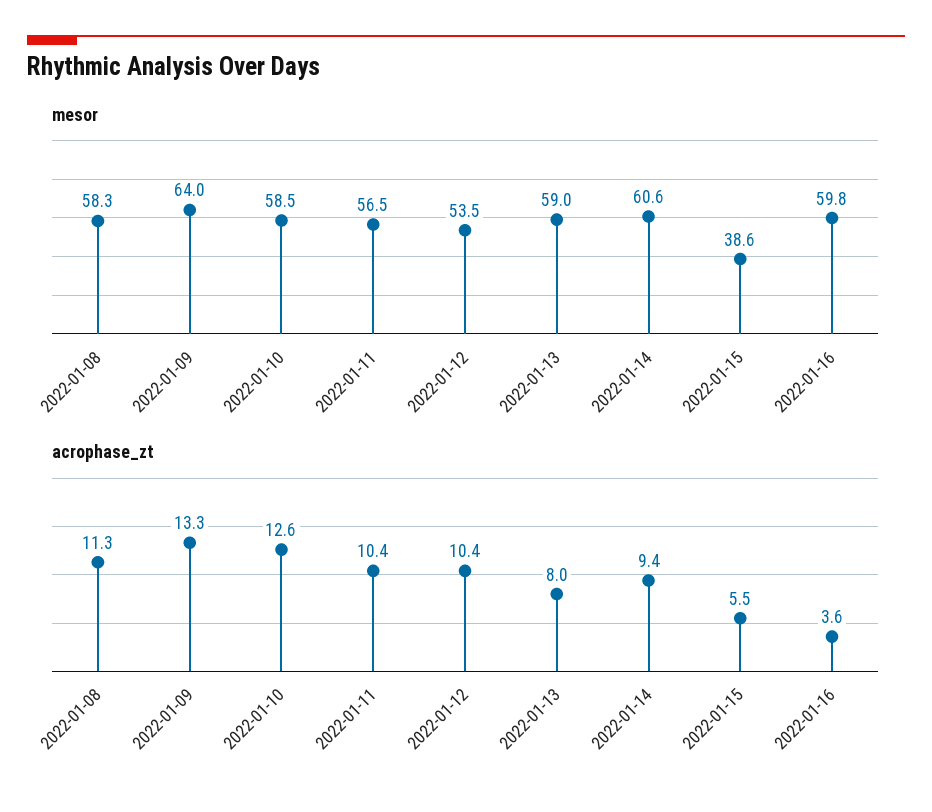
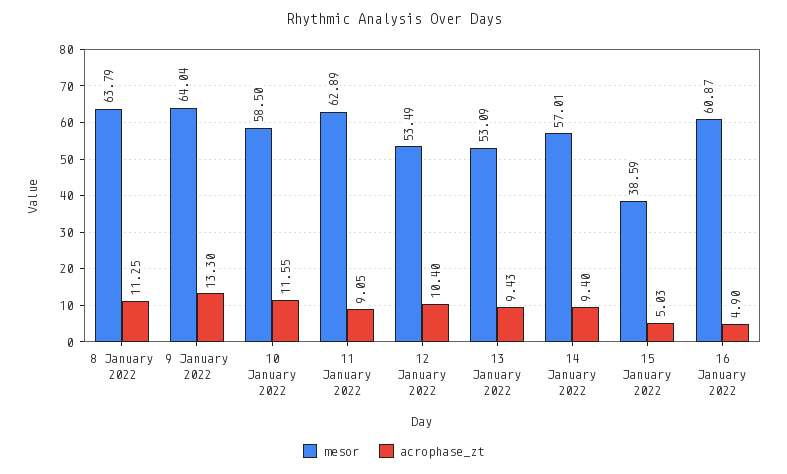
  {
    "mesor": {
-     "2022-01-08": 58.3,
+     "2022-01-08": 63.79,
      "2022-01-09": 64.04,
      "2022-01-10": 58.5,
-     "2022-01-11": 56.5,
+     "2022-01-11": 62.89,
      "2022-01-12": 53.49,
-     "2022-01-13": 59,
+     "2022-01-13": 53.09,
-     "2022-01-14": 60.6,
+     "2022-01-14": 57.01,
      "2022-01-15": 38.59,
-     "2022-01-16": 59.8
+     "2022-01-16": 60.87
    },
    "acrophase_zt": {
      "2022-01-08": 11.25,
      "2022-01-09": 13.3,
-     "2022-01-10": 12.6,
+     "2022-01-10": 11.55,
-     "2022-01-11": 10.4,
+     "2022-01-11": 9.05,
      "2022-01-12": 10.4,
-     "2022-01-13": 8,
+     "2022-01-13": 9.43,
      "2022-01-14": 9.4,
-     "2022-01-15": 5.5,
+     "2022-01-15": 5.03,
-     "2022-01-16": 3.6
+     "2022-01-16": 4.9
    }
  }

